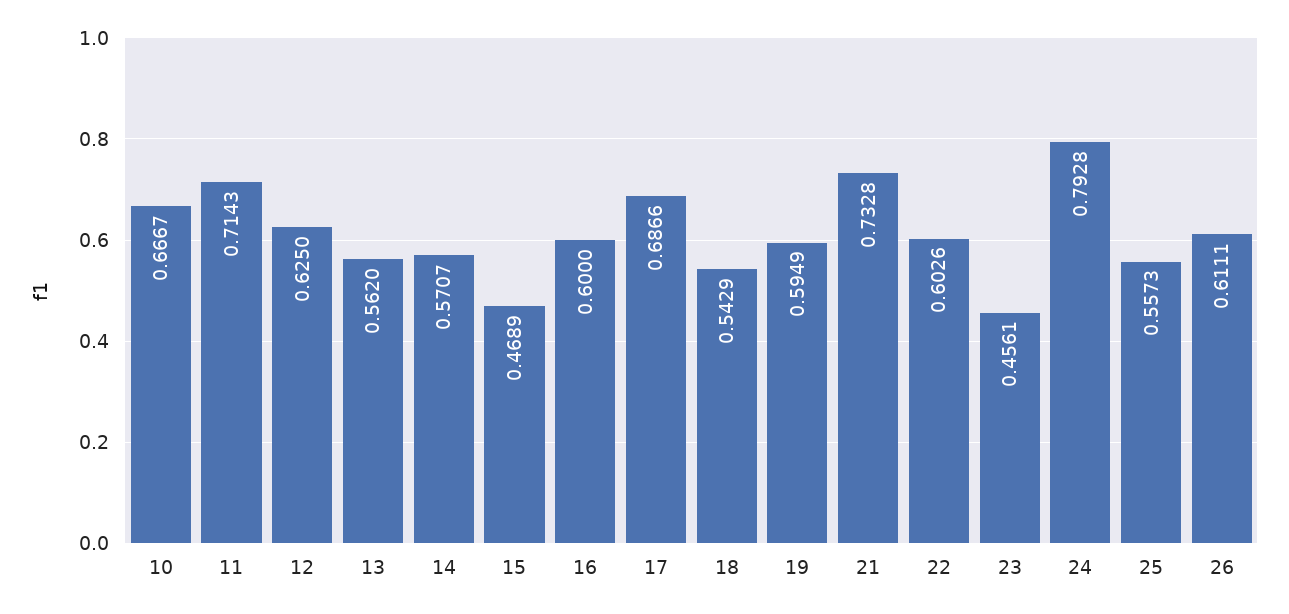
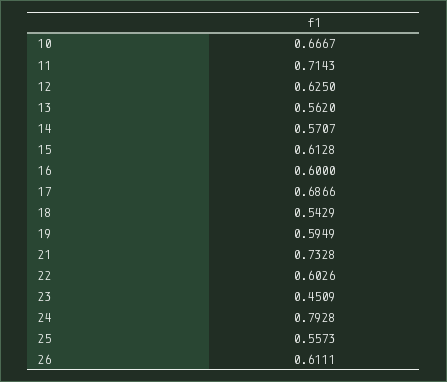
  {
    "10": 0.6667,
    "11": 0.7143,
    "12": 0.625,
    "13": 0.562,
    "14": 0.5707,
-   "15": 0.4689,
+   "15": 0.6128,
    "16": 0.6,
    "17": 0.6866,
    "18": 0.5429,
    "19": 0.5949,
    "21": 0.7328,
    "22": 0.6026,
-   "23": 0.4561,
+   "23": 0.4509,
    "24": 0.7928,
    "25": 0.5573,
    "26": 0.6111
  }

